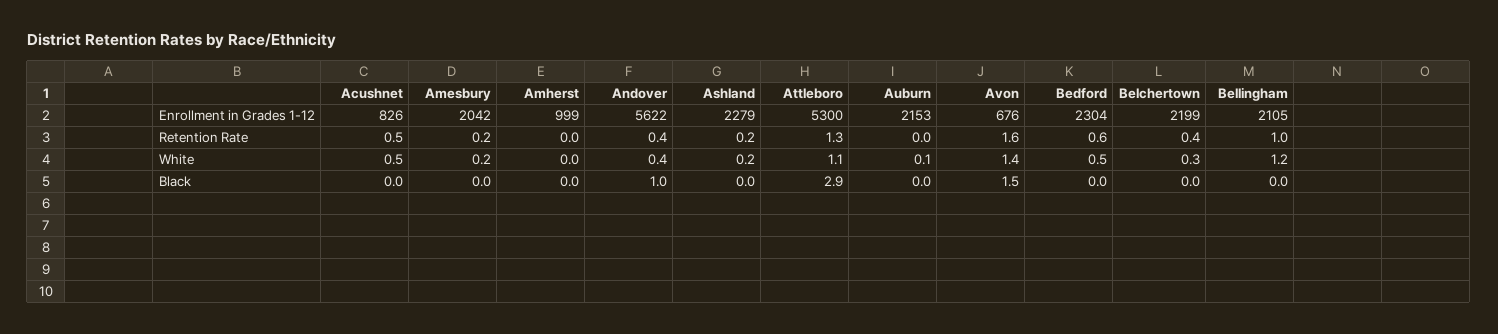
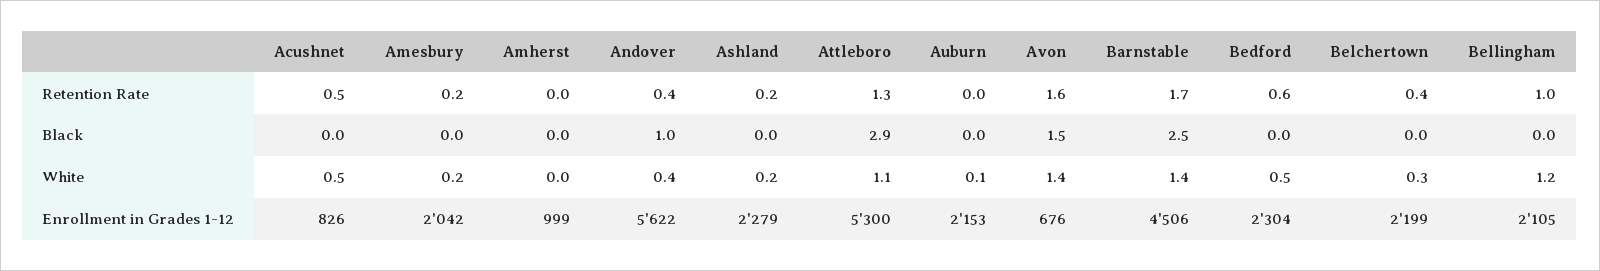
  {
    "Acushnet": {
      "Enrollment in Grades 1-12": 826,
      "Retention Rate": 0.5,
      "White": 0.5,
      "Black": 0
    },
    "Amesbury": {
      "Enrollment in Grades 1-12": 2042,
      "Retention Rate": 0.2,
      "White": 0.2,
      "Black": 0
    },
    "Amherst": {
      "Enrollment in Grades 1-12": 999,
      "Retention Rate": 0,
      "White": 0,
      "Black": 0
    },
    "Andover": {
      "Enrollment in Grades 1-12": 5622,
      "Retention Rate": 0.4,
      "White": 0.4,
      "Black": 1
    },
    "Ashland": {
      "Enrollment in Grades 1-12": 2279,
      "Retention Rate": 0.2,
      "White": 0.2,
      "Black": 0
    },
    "Attleboro": {
      "Enrollment in Grades 1-12": 5300,
      "Retention Rate": 1.3,
      "White": 1.1,
      "Black": 2.9
    },
    "Auburn": {
      "Enrollment in Grades 1-12": 2153,
      "Retention Rate": 0,
      "White": 0.1,
      "Black": 0
    },
    "Avon": {
      "Enrollment in Grades 1-12": 676,
      "Retention Rate": 1.6,
      "White": 1.4,
      "Black": 1.5
    },
    "Bedford": {
      "Enrollment in Grades 1-12": 2304,
      "Retention Rate": 0.6,
      "White": 0.5,
      "Black": 0
    },
    "Belchertown": {
      "Enrollment in Grades 1-12": 2199,
      "Retention Rate": 0.4,
      "White": 0.3,
      "Black": 0
    },
    "Bellingham": {
      "Enrollment in Grades 1-12": 2105,
      "Retention Rate": 1,
      "White": 1.2,
      "Black": 0
-   }
+   },
+   "Barnstable": {
+     "Retention Rate": 1.7,
+     "Black": 2.5,
+     "White": 1.4,
+     "Enrollment in Grades 1-12": 4506
+   }
  }

